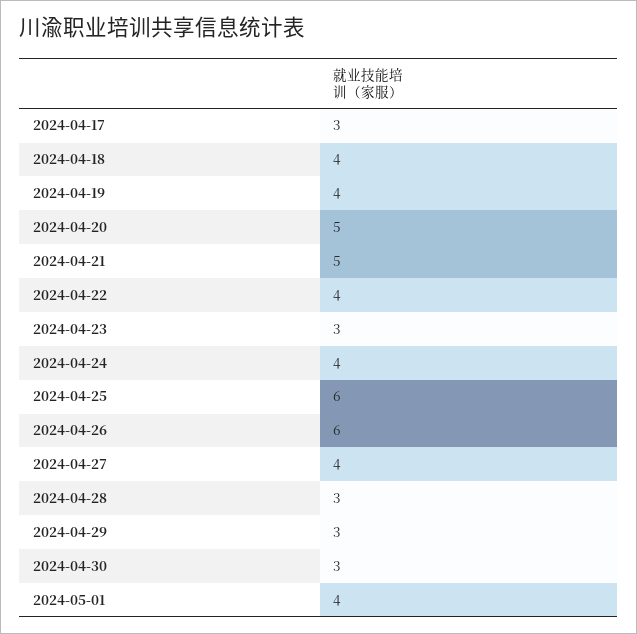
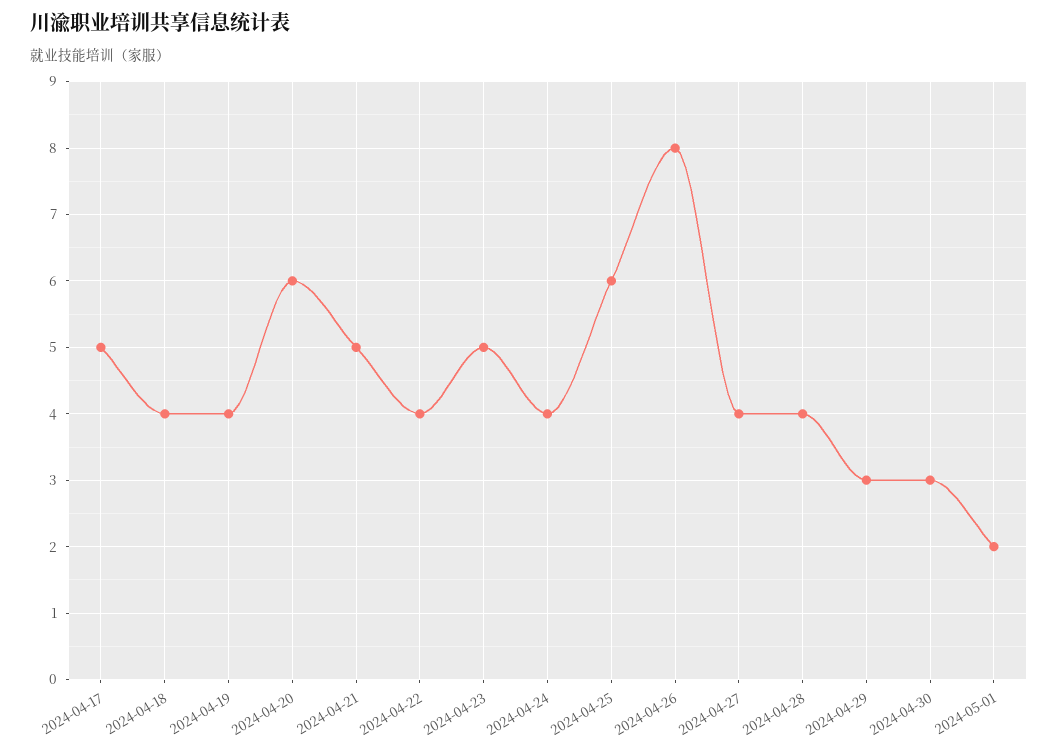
  {
-   "2024-04-17": 3,
+   "2024-04-17": 5,
    "2024-04-18": 4,
    "2024-04-19": 4,
-   "2024-04-20": 5,
+   "2024-04-20": 6,
    "2024-04-21": 5,
    "2024-04-22": 4,
-   "2024-04-23": 3,
+   "2024-04-23": 5,
    "2024-04-24": 4,
    "2024-04-25": 6,
-   "2024-04-26": 6,
+   "2024-04-26": 8,
    "2024-04-27": 4,
-   "2024-04-28": 3,
+   "2024-04-28": 4,
    "2024-04-29": 3,
    "2024-04-30": 3,
-   "2024-05-01": 4
+   "2024-05-01": 2
  }

